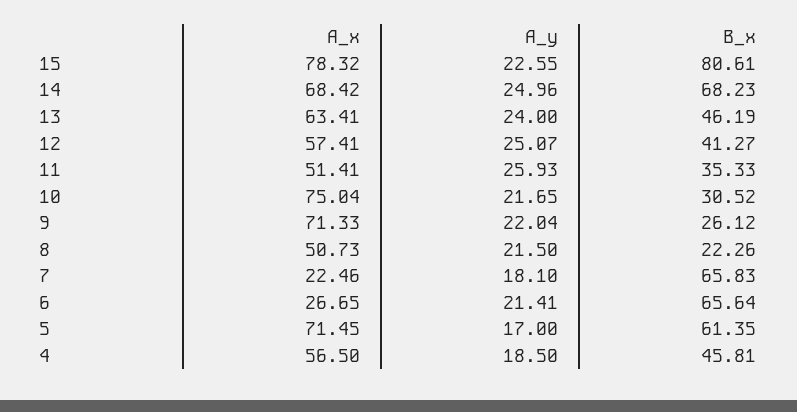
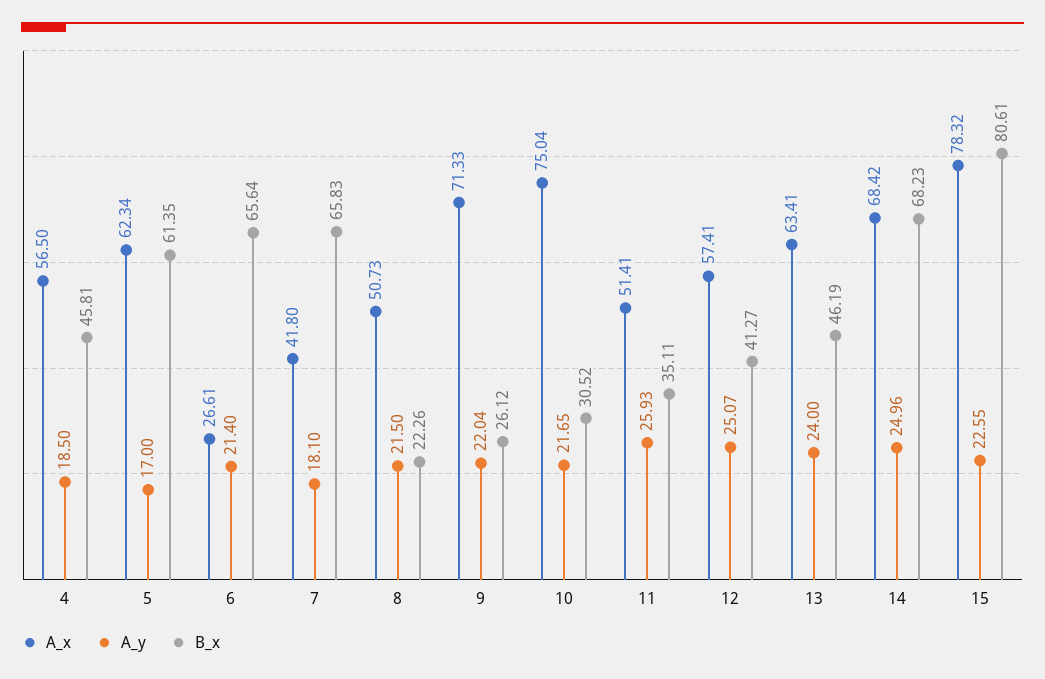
  {
    "A_x": {
      "15": 78.32,
      "14": 68.42,
      "13": 63.41,
      "12": 57.41,
      "11": 51.41,
      "10": 75.04,
      "9": 71.33,
      "8": 50.73,
-     "7": 22.46,
+     "7": 41.8,
-     "6": 26.65,
+     "6": 26.61,
-     "5": 71.45,
+     "5": 62.34,
      "4": 56.5
    },
    "A_y": {
      "15": 22.55,
      "14": 24.96,
      "13": 24,
      "12": 25.07,
      "11": 25.93,
      "10": 21.65,
      "9": 22.04,
      "8": 21.5,
      "7": 18.1,
-     "6": 21.41,
+     "6": 21.4,
      "5": 17,
      "4": 18.5
    },
    "B_x": {
      "15": 80.61,
      "14": 68.23,
      "13": 46.19,
      "12": 41.27,
-     "11": 35.33,
+     "11": 35.11,
      "10": 30.52,
      "9": 26.12,
      "8": 22.26,
      "7": 65.83,
      "6": 65.64,
      "5": 61.35,
      "4": 45.81
    }
  }

